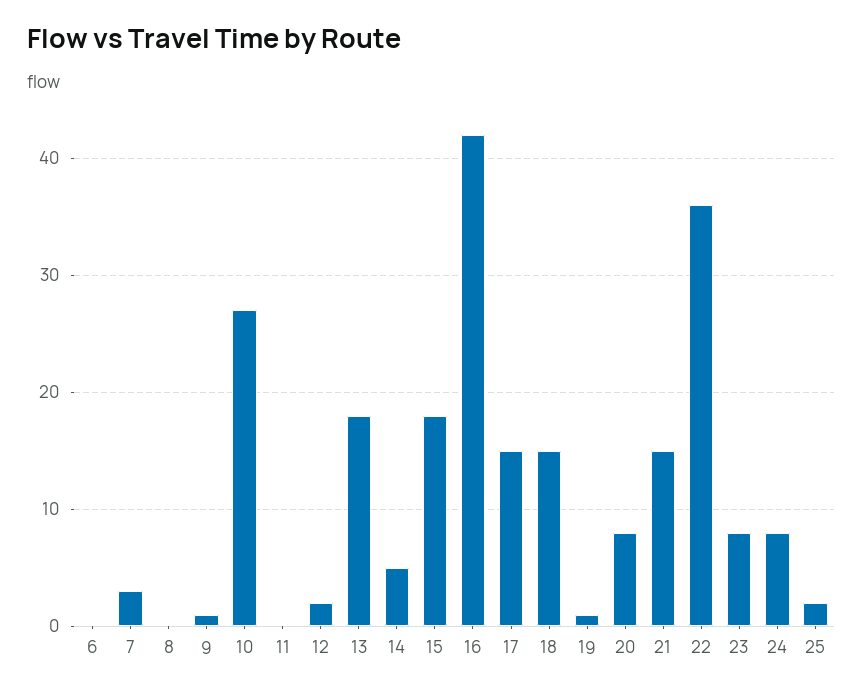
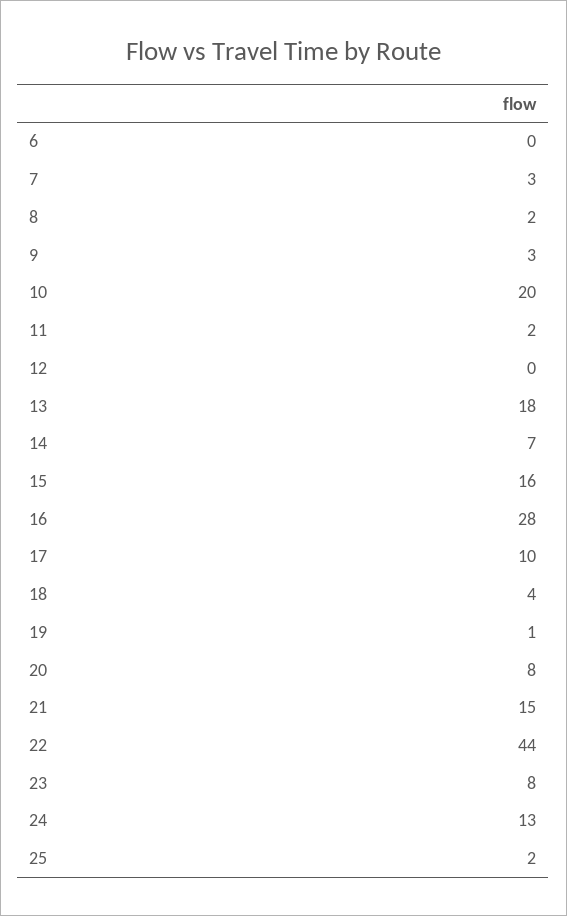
  {
    "6": 0,
    "7": 3,
-   "8": 0,
+   "8": 2,
-   "9": 1,
+   "9": 3,
-   "10": 27,
+   "10": 20,
-   "11": 0,
+   "11": 2,
-   "12": 2,
+   "12": 0,
    "13": 18,
-   "14": 5,
+   "14": 7,
-   "15": 18,
+   "15": 16,
-   "16": 42,
+   "16": 28,
-   "17": 15,
+   "17": 10,
-   "18": 15,
+   "18": 4,
    "19": 1,
    "20": 8,
    "21": 15,
-   "22": 36,
+   "22": 44,
    "23": 8,
-   "24": 8,
+   "24": 13,
    "25": 2
  }

